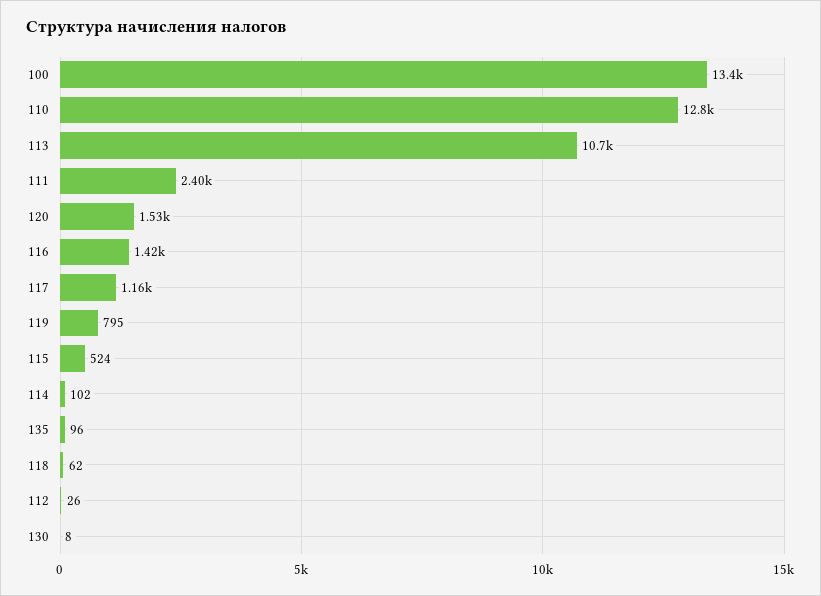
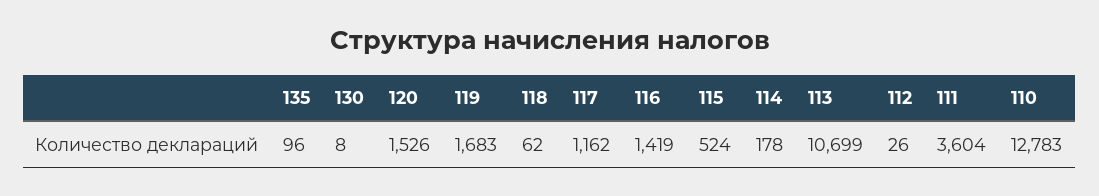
  {
-   "100": 13400,
    "110": 12783,
    "113": 10699,
-   "111": 2400,
+   "111": 3604,
    "120": 1526,
    "116": 1419,
    "117": 1162,
-   "119": 795,
+   "119": 1683,
    "115": 524,
-   "114": 102,
+   "114": 178,
    "135": 96,
    "118": 62,
    "112": 26,
    "130": 8
  }

